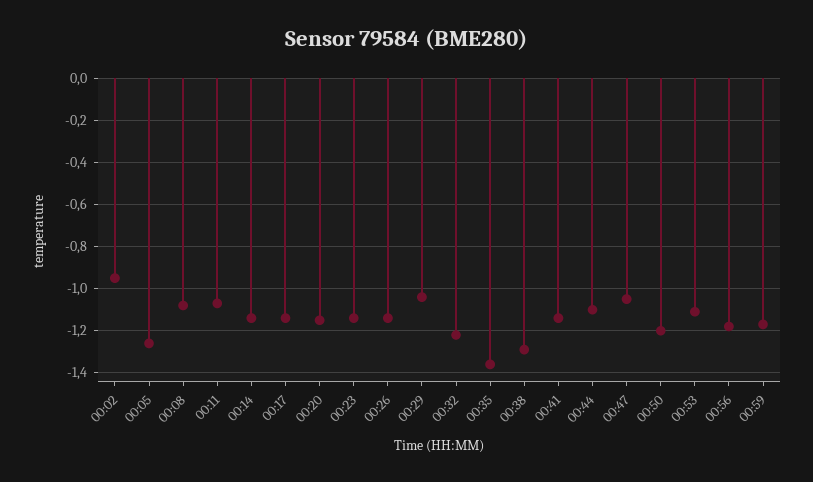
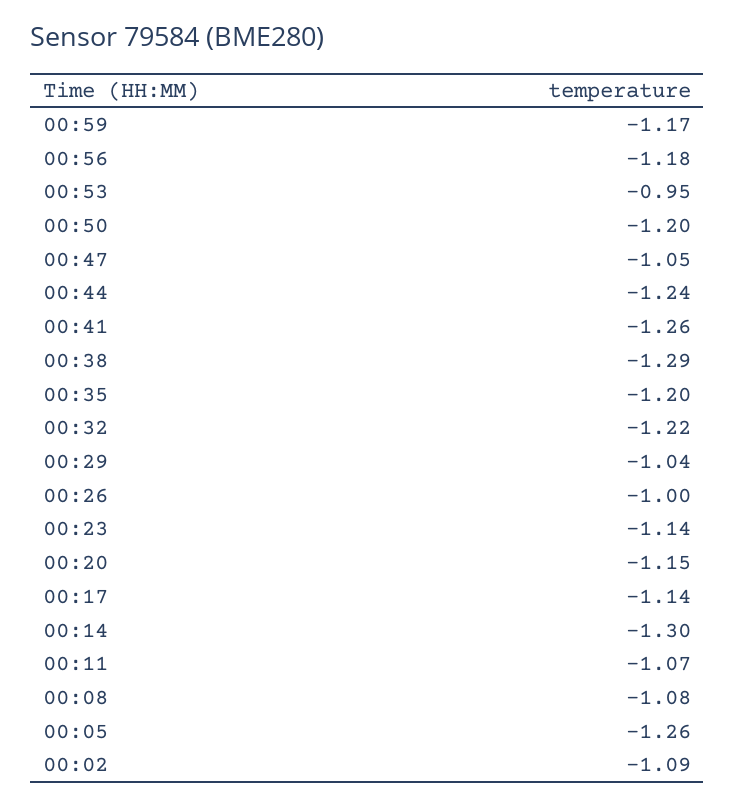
  {
-   "00:02": -0.95,
+   "00:02": -1.09,
    "00:05": -1.26,
    "00:08": -1.08,
    "00:11": -1.07,
-   "00:14": -1.15,
+   "00:14": -1.3,
    "00:17": -1.14,
    "00:20": -1.15,
    "00:23": -1.14,
-   "00:26": -1.15,
+   "00:26": -1,
    "00:29": -1.04,
    "00:32": -1.22,
-   "00:35": -1.35,
+   "00:35": -1.2,
    "00:38": -1.29,
-   "00:41": -1.15,
+   "00:41": -1.26,
-   "00:44": -1.1,
+   "00:44": -1.24,
    "00:47": -1.05,
    "00:50": -1.2,
-   "00:53": -1.1,
+   "00:53": -0.95,
    "00:56": -1.18,
    "00:59": -1.17
  }

